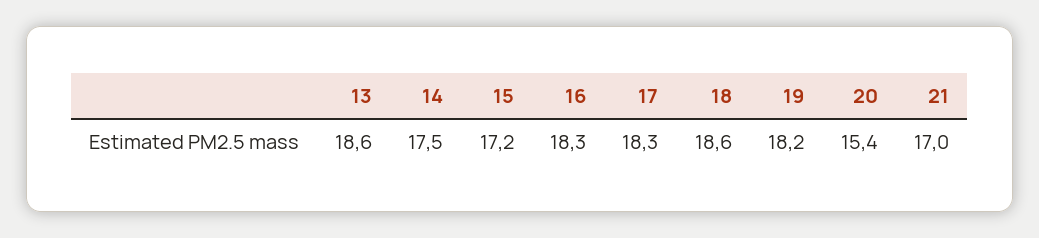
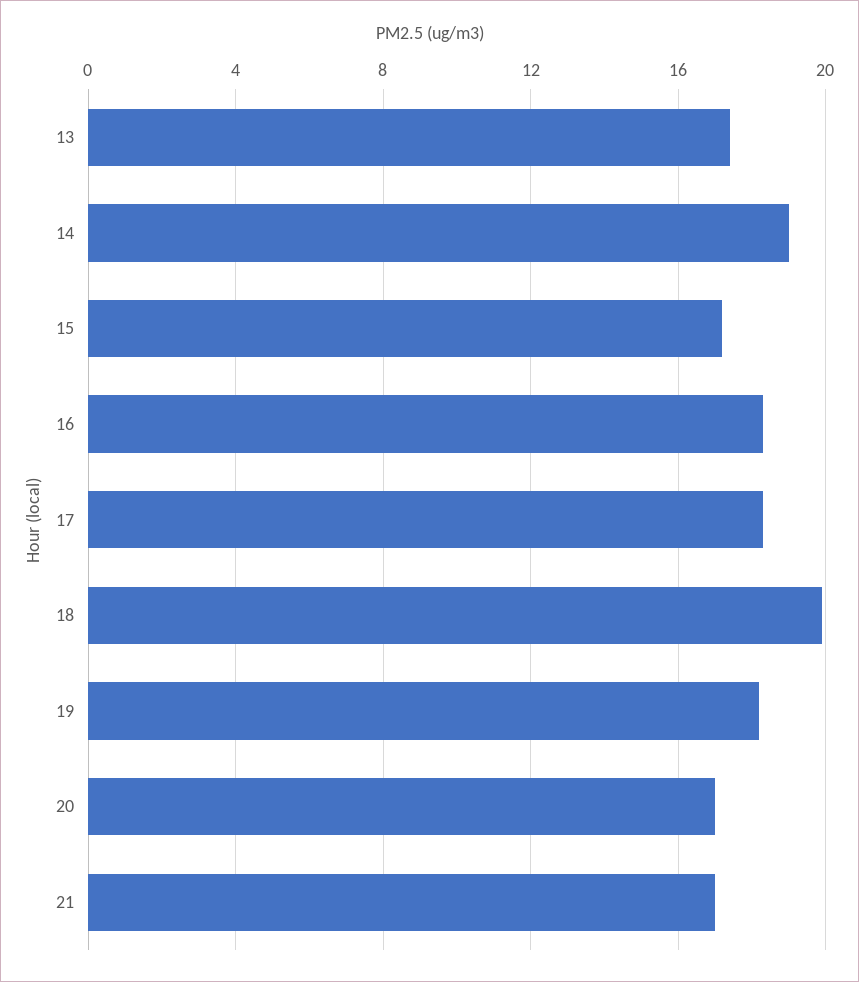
  {
-   "13": 18.6,
+   "13": 17.5,
-   "14": 17.5,
+   "14": 19,
    "15": 17.2,
    "16": 18.3,
    "17": 18.3,
-   "18": 18.6,
+   "18": 20,
    "19": 18.2,
-   "20": 15.4,
+   "20": 17,
    "21": 17
  }

